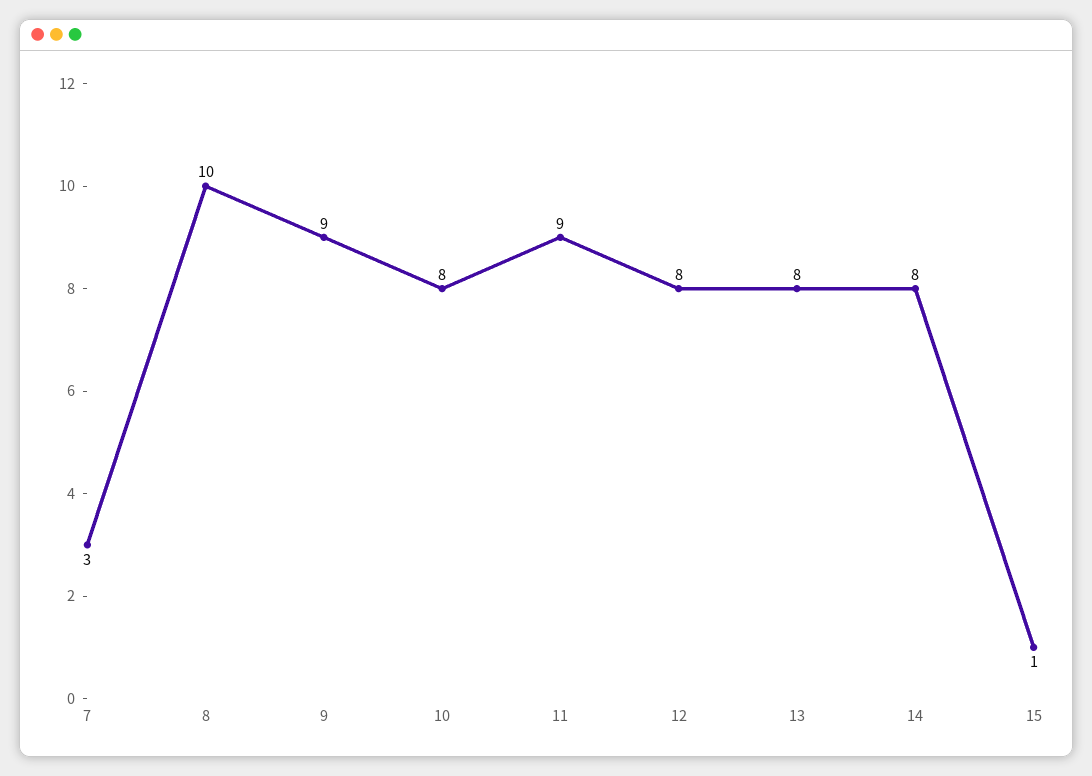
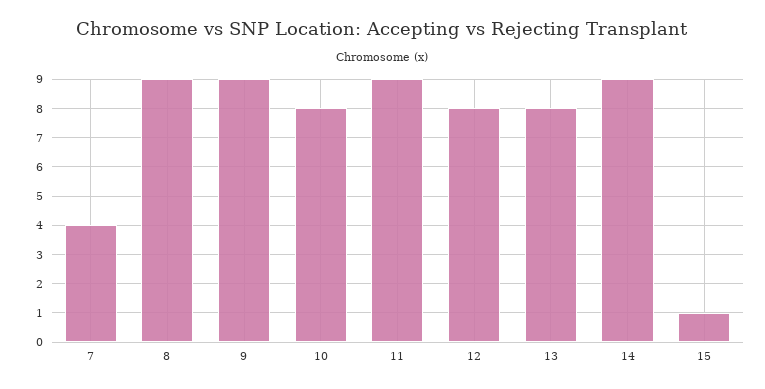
  {
-   "7": 3,
+   "7": 4,
-   "8": 10,
+   "8": 9,
    "9": 9,
    "10": 8,
    "11": 9,
    "12": 8,
    "13": 8,
-   "14": 8,
+   "14": 9,
    "15": 1
  }

